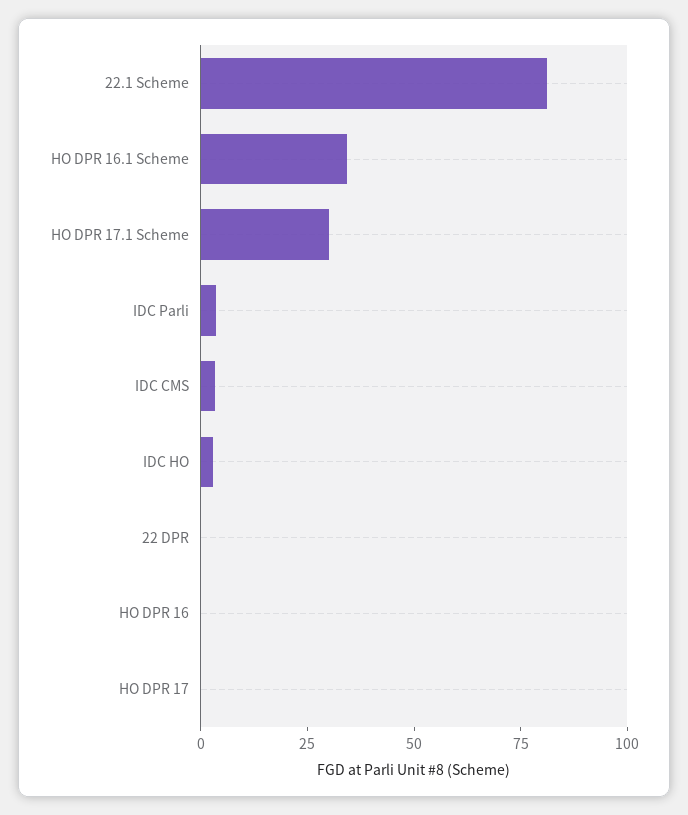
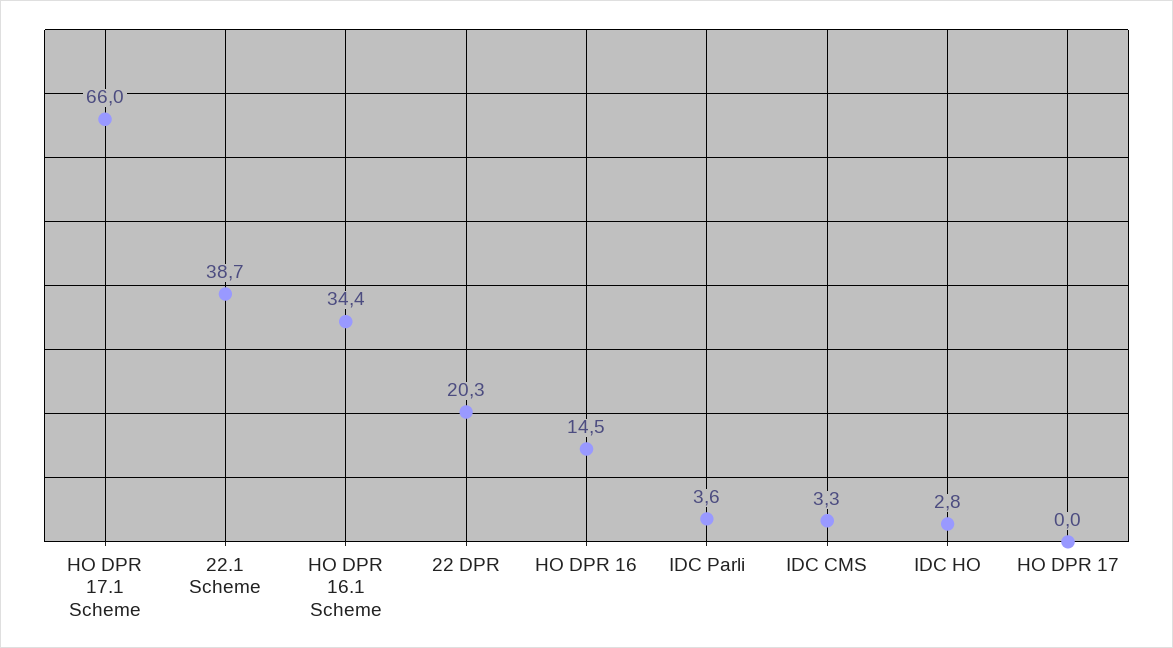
  {
-   "22.1 Scheme": 80,
+   "22.1 Scheme": 38.7,
    "HO DPR 16.1 Scheme": 34.4,
-   "HO DPR 17.1 Scheme": 30,
+   "HO DPR 17.1 Scheme": 66,
    "IDC Parli": 3.6,
    "IDC CMS": 3.3,
    "IDC HO": 2.8,
-   "22 DPR": 0,
+   "22 DPR": 20.3,
-   "HO DPR 16": 0,
+   "HO DPR 16": 14.5,
    "HO DPR 17": 0
  }

